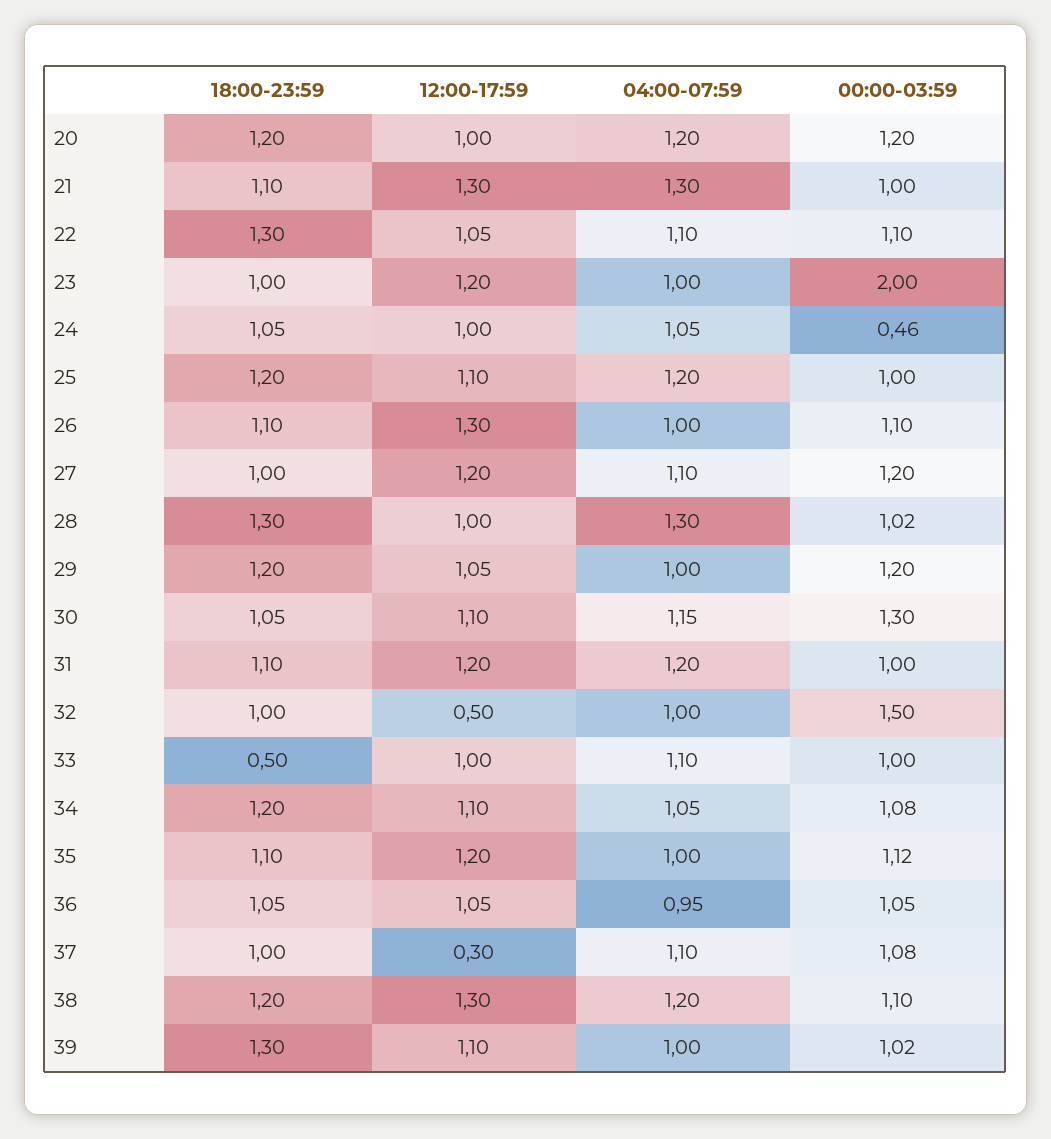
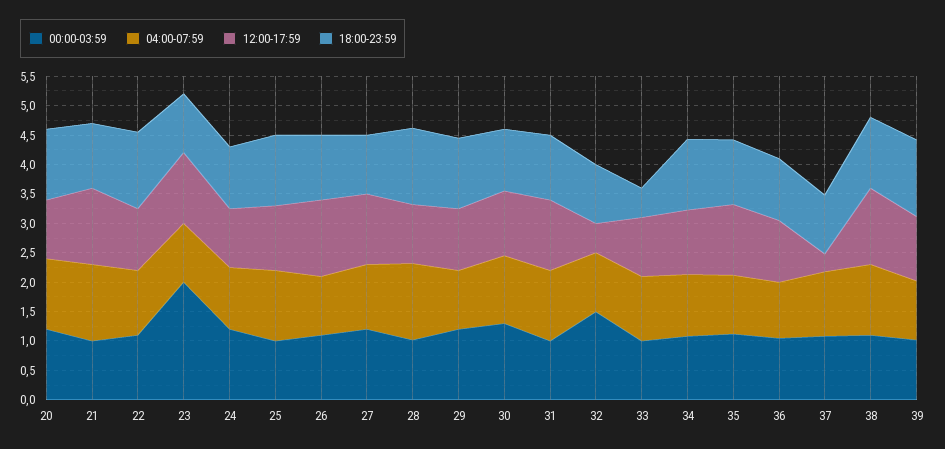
  {
    "18:00-23:59": {
      "20": 1.2,
      "21": 1.1,
      "22": 1.3,
      "23": 1,
      "24": 1.05,
      "25": 1.2,
      "26": 1.1,
      "27": 1,
      "28": 1.3,
      "29": 1.2,
      "30": 1.05,
      "31": 1.1,
      "32": 1,
      "33": 0.5,
      "34": 1.2,
      "35": 1.1,
      "36": 1.05,
      "37": 1,
      "38": 1.2,
      "39": 1.3
    },
    "12:00-17:59": {
      "20": 1,
      "21": 1.3,
      "22": 1.05,
      "23": 1.2,
      "24": 1,
      "25": 1.1,
      "26": 1.3,
      "27": 1.2,
      "28": 1,
      "29": 1.05,
      "30": 1.1,
      "31": 1.2,
      "32": 0.5,
      "33": 1,
      "34": 1.1,
      "35": 1.2,
      "36": 1.05,
      "37": 0.3,
      "38": 1.3,
      "39": 1.1
    },
    "04:00-07:59": {
      "20": 1.2,
      "21": 1.3,
      "22": 1.1,
      "23": 1,
      "24": 1.05,
      "25": 1.2,
      "26": 1,
      "27": 1.1,
      "28": 1.3,
      "29": 1,
      "30": 1.15,
      "31": 1.2,
      "32": 1,
      "33": 1.1,
      "34": 1.05,
      "35": 1,
      "36": 0.95,
      "37": 1.1,
      "38": 1.2,
      "39": 1
    },
    "00:00-03:59": {
      "20": 1.2,
      "21": 1,
      "22": 1.1,
      "23": 2,
-     "24": 0.46,
+     "24": 1.25,
      "25": 1,
      "26": 1.1,
      "27": 1.2,
      "28": 1.02,
      "29": 1.2,
      "30": 1.3,
      "31": 1,
      "32": 1.5,
      "33": 1,
      "34": 1.08,
      "35": 1.12,
      "36": 1.05,
      "37": 1.08,
      "38": 1.1,
      "39": 1.02
    }
  }

